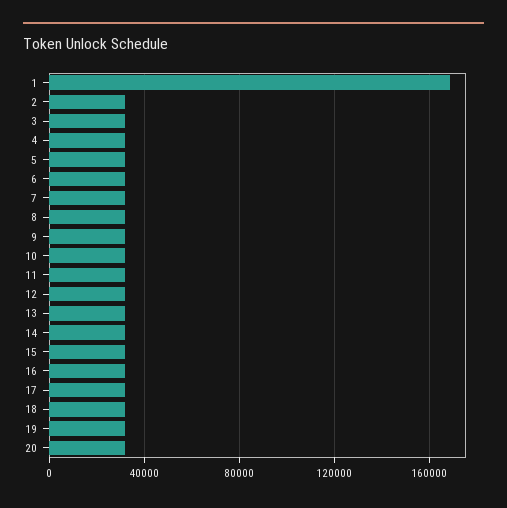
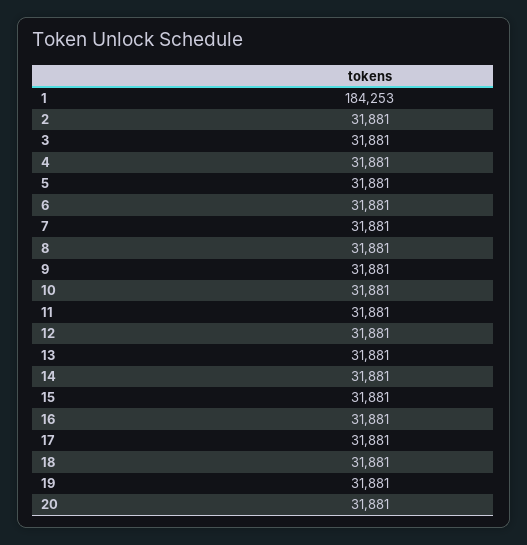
  {
-   "1": 170000,
+   "1": 184253,
    "2": 31881,
    "3": 31881,
    "4": 31881,
    "5": 31881,
    "6": 31881,
    "7": 31881,
    "8": 31881,
    "9": 31881,
    "10": 31881,
    "11": 31881,
    "12": 31881,
    "13": 31881,
    "14": 31881,
    "15": 31881,
    "16": 31881,
    "17": 31881,
    "18": 31881,
    "19": 31881,
    "20": 31881
  }

